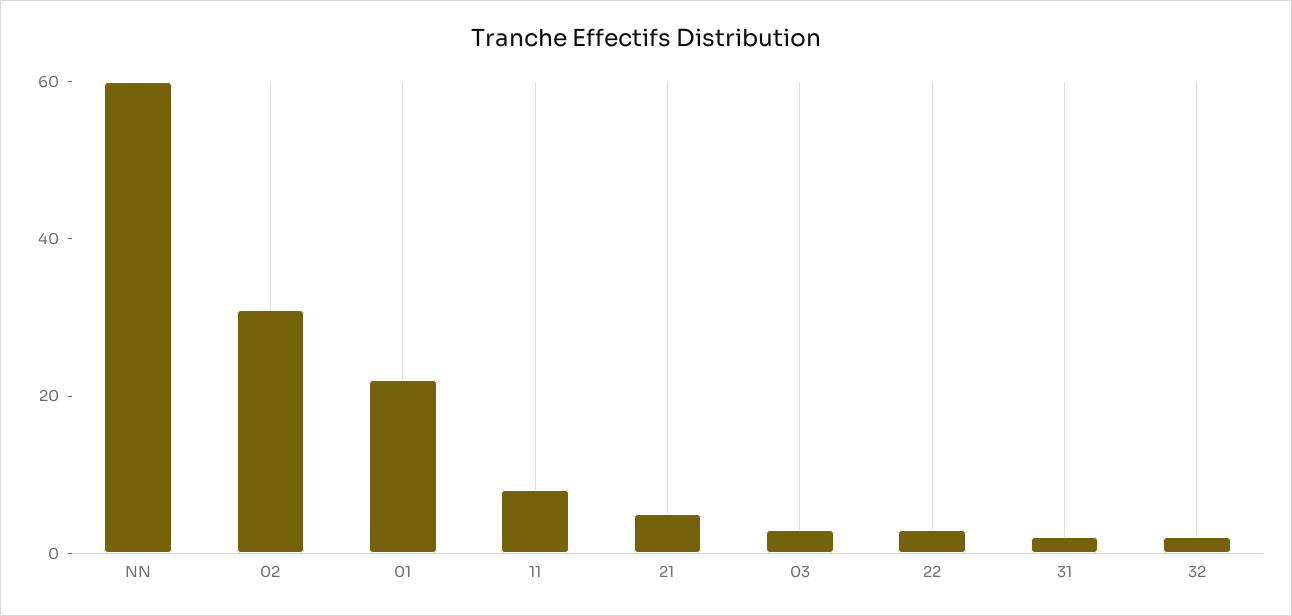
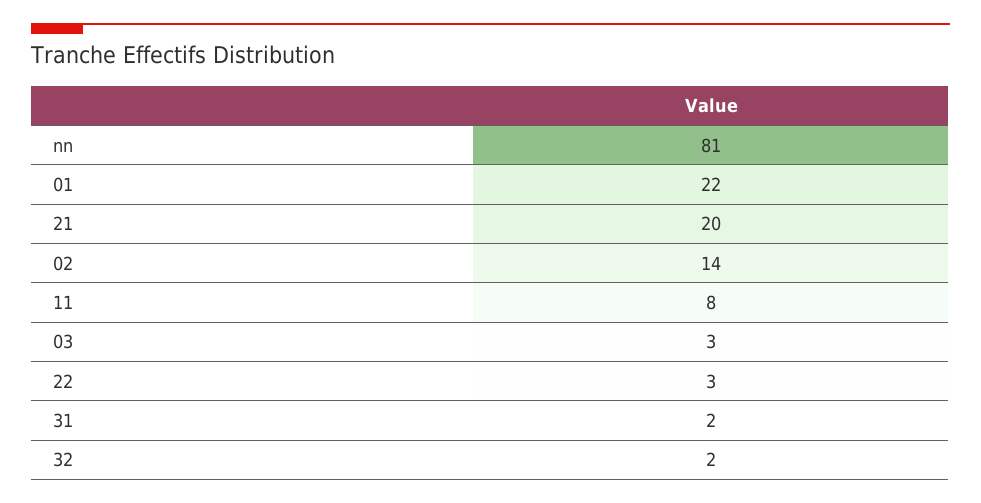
  {
-   "NN": 60,
+   "NN": 81,
-   "02": 30,
+   "02": 14,
    "01": 22,
    "11": 8,
-   "21": 5,
+   "21": 20,
    "03": 3,
    "22": 3,
    "31": 2,
    "32": 2
  }

